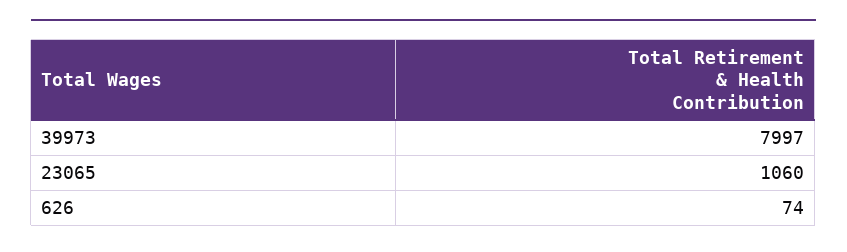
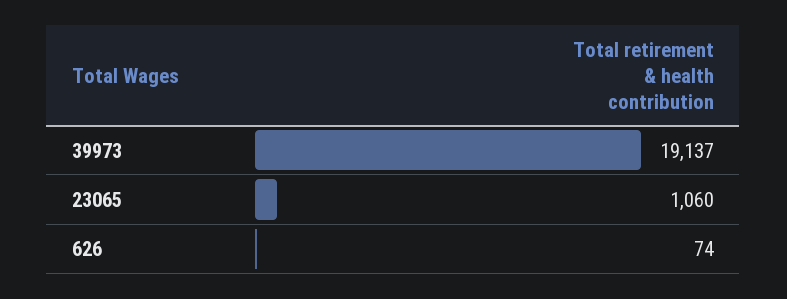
  {
-   "39973": 7997,
+   "39973": 19137,
    "23065": 1060,
    "626": 74
  }

